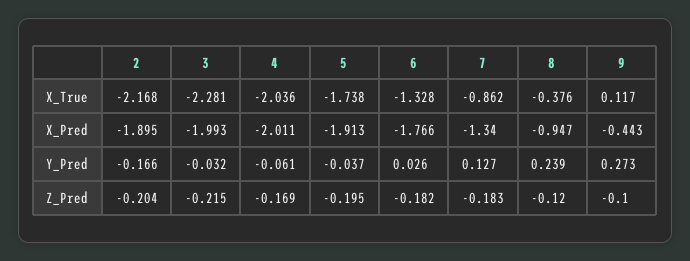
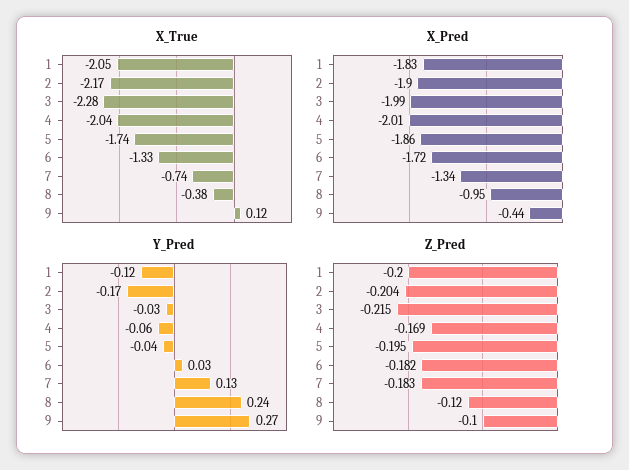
  {
    "X_True": {
      "2": -2.168,
      "3": -2.281,
      "4": -2.036,
      "5": -1.738,
      "6": -1.328,
-     "7": -0.862,
+     "7": -0.74,
      "8": -0.376,
-     "9": 0.117
+     "9": 0.117,
+     "1": -2.05
    },
    "X_Pred": {
      "2": -1.895,
      "3": -1.993,
      "4": -2.011,
-     "5": -1.913,
+     "5": -1.86,
-     "6": -1.766,
+     "6": -1.72,
      "7": -1.34,
      "8": -0.947,
-     "9": -0.443
+     "9": -0.443,
+     "1": -1.83
    },
    "Y_Pred": {
      "2": -0.166,
      "3": -0.032,
      "4": -0.061,
      "5": -0.037,
      "6": 0.026,
      "7": 0.127,
      "8": 0.239,
-     "9": 0.273
+     "9": 0.273,
+     "1": -0.12
    },
    "Z_Pred": {
      "2": -0.204,
      "3": -0.215,
      "4": -0.169,
      "5": -0.195,
      "6": -0.182,
      "7": -0.183,
      "8": -0.12,
-     "9": -0.1
+     "9": -0.1,
+     "1": -0.2
    }
  }

